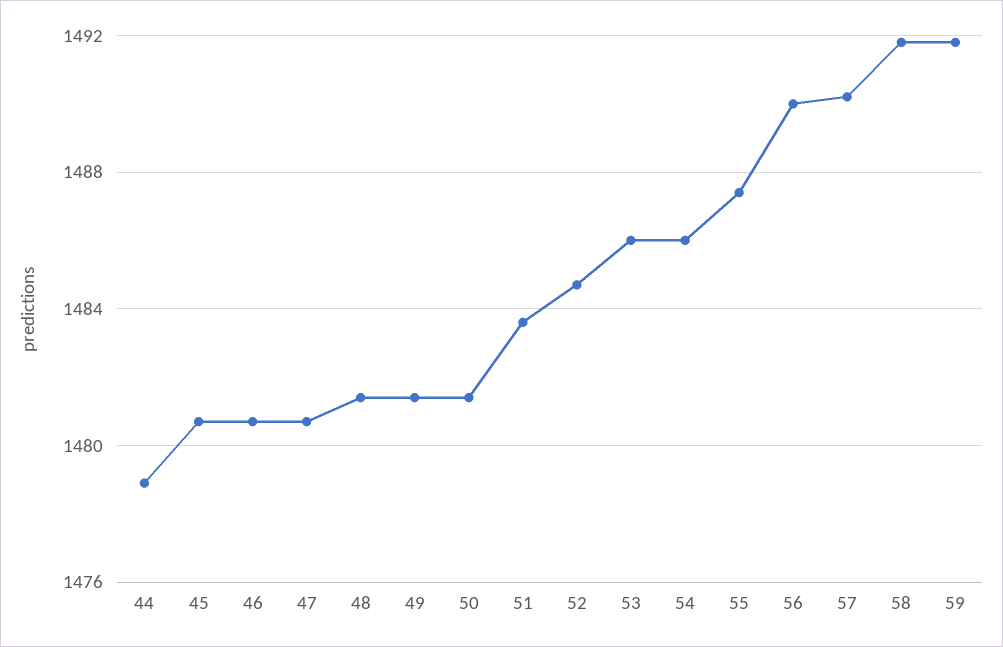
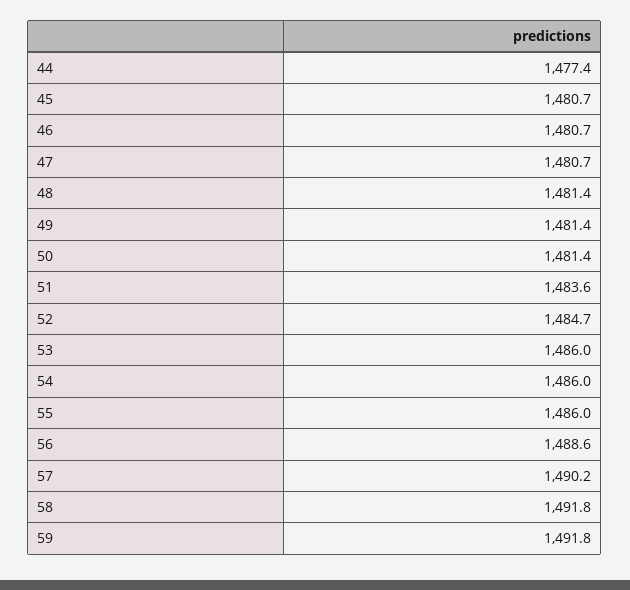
  {
-   "44": 1479,
+   "44": 1477.4,
    "45": 1480.7,
    "46": 1480.7,
    "47": 1480.7,
    "48": 1481.4,
    "49": 1481.4,
    "50": 1481.4,
    "51": 1483.6,
    "52": 1484.7,
    "53": 1486,
    "54": 1486,
-   "55": 1487.5,
+   "55": 1486,
-   "56": 1490,
+   "56": 1488.6,
    "57": 1490.2,
    "58": 1491.8,
    "59": 1491.8
  }

